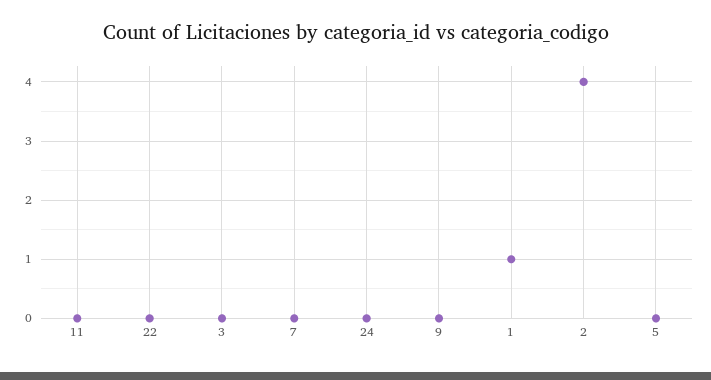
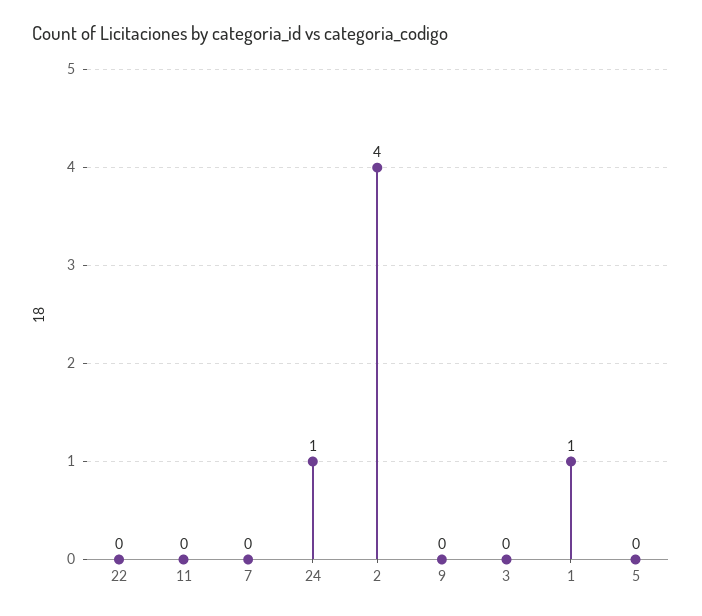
  {
    "11": 0,
    "22": 0,
    "3": 0,
    "7": 0,
-   "24": 0,
+   "24": 1,
    "9": 0,
    "1": 1,
    "2": 4,
    "5": 0
  }

